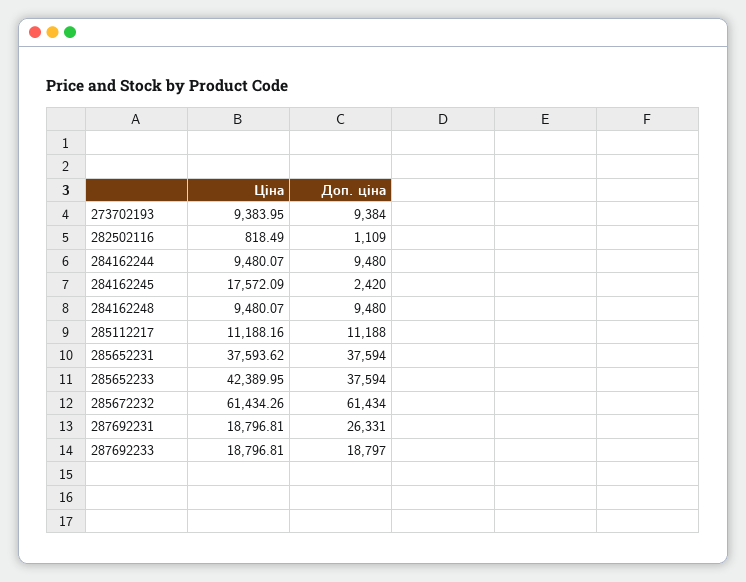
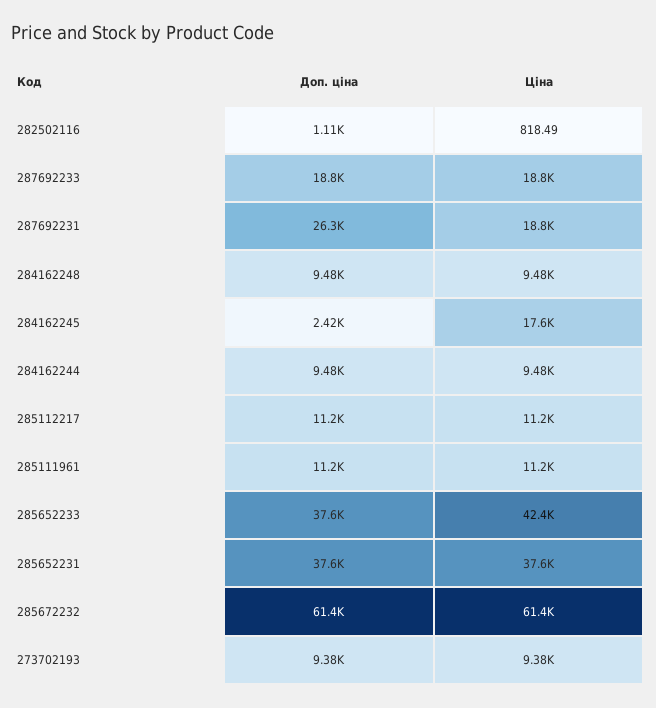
  {
    "Ціна": {
      "273702193": 9383.95,
      "282502116": 818.49,
      "284162244": 9480.07,
      "284162245": 17572.09,
      "284162248": 9480.07,
      "285112217": 11188.16,
      "285652231": 37593.62,
      "285652233": 42389.95,
      "285672232": 61434.26,
      "287692231": 18796.81,
-     "287692233": 18796.81
+     "287692233": 18796.81,
+     "285111961": 11200
    },
    "Доп. ціна": {
      "273702193": 9384,
      "282502116": 1109,
      "284162244": 9480,
      "284162245": 2420,
      "284162248": 9480,
      "285112217": 11188,
      "285652231": 37594,
      "285652233": 37594,
      "285672232": 61434,
      "287692231": 26331,
-     "287692233": 18797
+     "287692233": 18797,
+     "285111961": 11200
    }
  }

